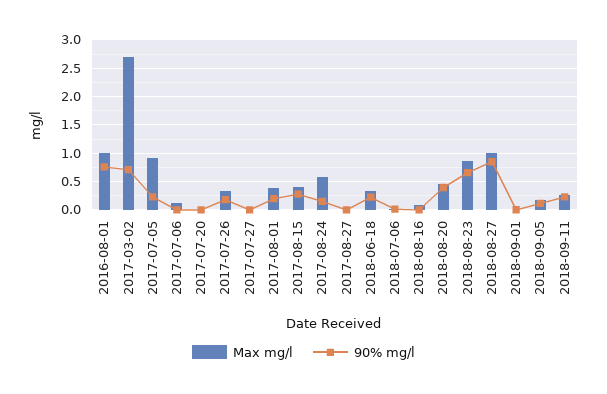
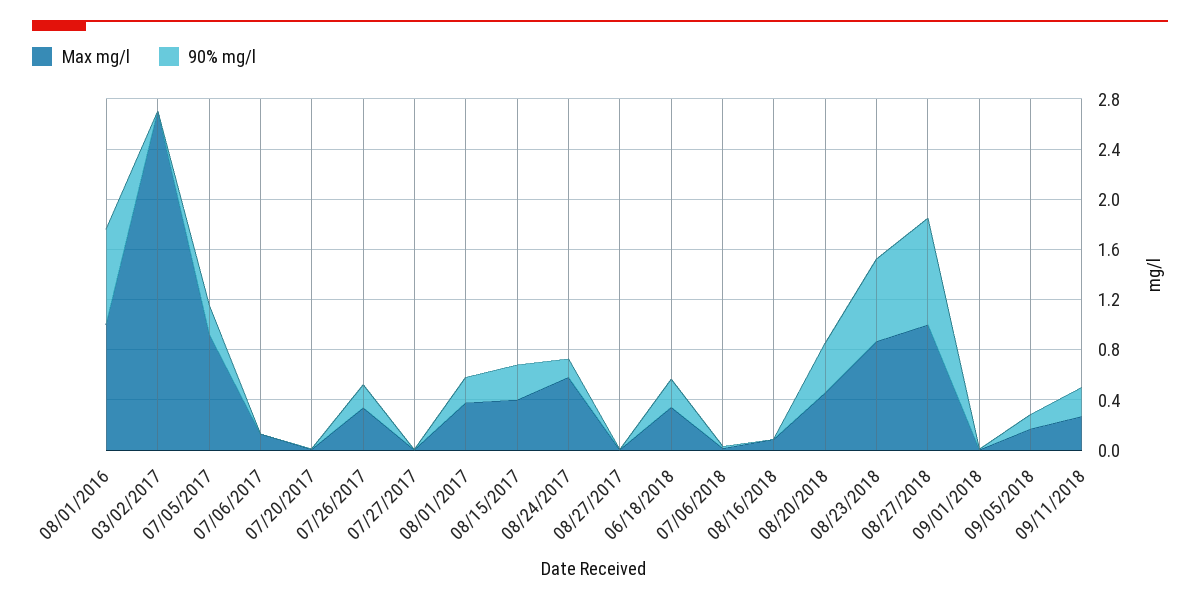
  {
    "Max mg/l": {
      "2016-08-01": 1,
      "2017-03-02": 2.7,
      "2017-07-05": 0.9,
      "2017-07-06": 0.1,
      "2017-07-20": 0,
      "2017-07-26": 0.3,
      "2017-07-27": 0,
      "2017-08-01": 0.4,
      "2017-08-15": 0.4,
      "2017-08-24": 0.6,
      "2017-08-27": 0,
      "2018-06-18": 0.3,
      "2018-07-06": 0,
      "2018-08-16": 0.1,
      "2018-08-20": 0.5,
      "2018-08-23": 0.9,
      "2018-08-27": 1,
      "2018-09-01": 0,
      "2018-09-05": 0.2,
      "2018-09-11": 0.3
    },
    "90% mg/l": {
      "2016-08-01": 0.8,
-     "2017-03-02": 0.75,
+     "2017-03-02": 0,
      "2017-07-05": 0.2,
      "2017-07-06": 0,
      "2017-07-20": 0,
      "2017-07-26": 0.2,
      "2017-07-27": 0,
      "2017-08-01": 0.2,
      "2017-08-15": 0.3,
      "2017-08-24": 0.2,
      "2017-08-27": 0,
      "2018-06-18": 0.2,
      "2018-07-06": 0,
      "2018-08-16": 0,
      "2018-08-20": 0.4,
      "2018-08-23": 0.7,
      "2018-08-27": 0.9,
      "2018-09-01": 0,
      "2018-09-05": 0.1,
      "2018-09-11": 0.2
    }
  }

